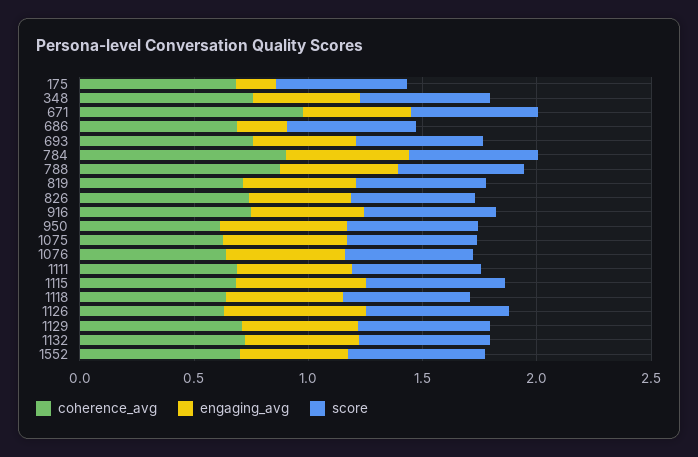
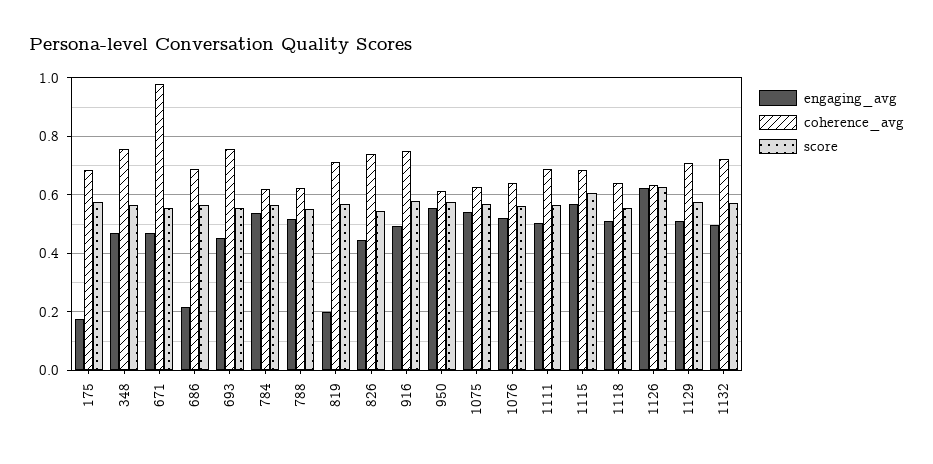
  {
    "coherence_avg": {
      "175": 0.675,
      "348": 0.75,
      "671": 0.975,
      "686": 0.7,
      "693": 0.75,
-     "784": 0.9,
+     "784": 0.625,
-     "788": 0.9,
+     "788": 0.625,
      "819": 0.725,
      "826": 0.75,
      "916": 0.75,
      "950": 0.625,
      "1075": 0.625,
      "1076": 0.65,
      "1111": 0.675,
      "1115": 0.675,
      "1118": 0.65,
      "1126": 0.625,
      "1129": 0.7,
-     "1132": 0.725,
+     "1132": 0.725
-     "1552": 0.7
    },
    "engaging_avg": {
      "175": 0.175,
      "348": 0.475,
      "671": 0.475,
      "686": 0.225,
      "693": 0.45,
      "784": 0.55,
      "788": 0.525,
-     "819": 0.5,
+     "819": 0.2,
      "826": 0.45,
      "916": 0.5,
      "950": 0.55,
      "1075": 0.55,
      "1076": 0.525,
      "1111": 0.5,
      "1115": 0.575,
      "1118": 0.5,
      "1126": 0.625,
      "1129": 0.5,
-     "1132": 0.5,
+     "1132": 0.5
-     "1552": 0.5
    },
    "score": {
      "175": 0.575,
      "348": 0.575,
      "671": 0.55,
      "686": 0.575,
      "693": 0.55,
      "784": 0.575,
      "788": 0.55,
      "819": 0.575,
      "826": 0.55,
      "916": 0.575,
      "950": 0.575,
      "1075": 0.575,
      "1076": 0.55,
      "1111": 0.575,
      "1115": 0.6,
      "1118": 0.55,
      "1126": 0.625,
      "1129": 0.575,
-     "1132": 0.575,
+     "1132": 0.575
-     "1552": 0.6
    }
  }

